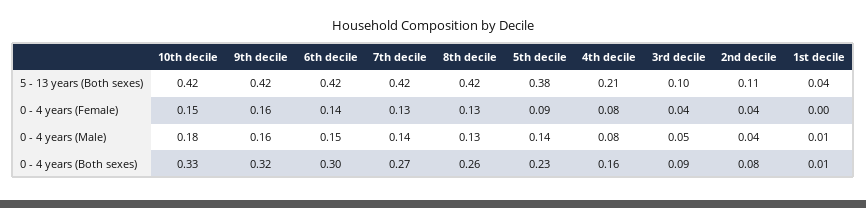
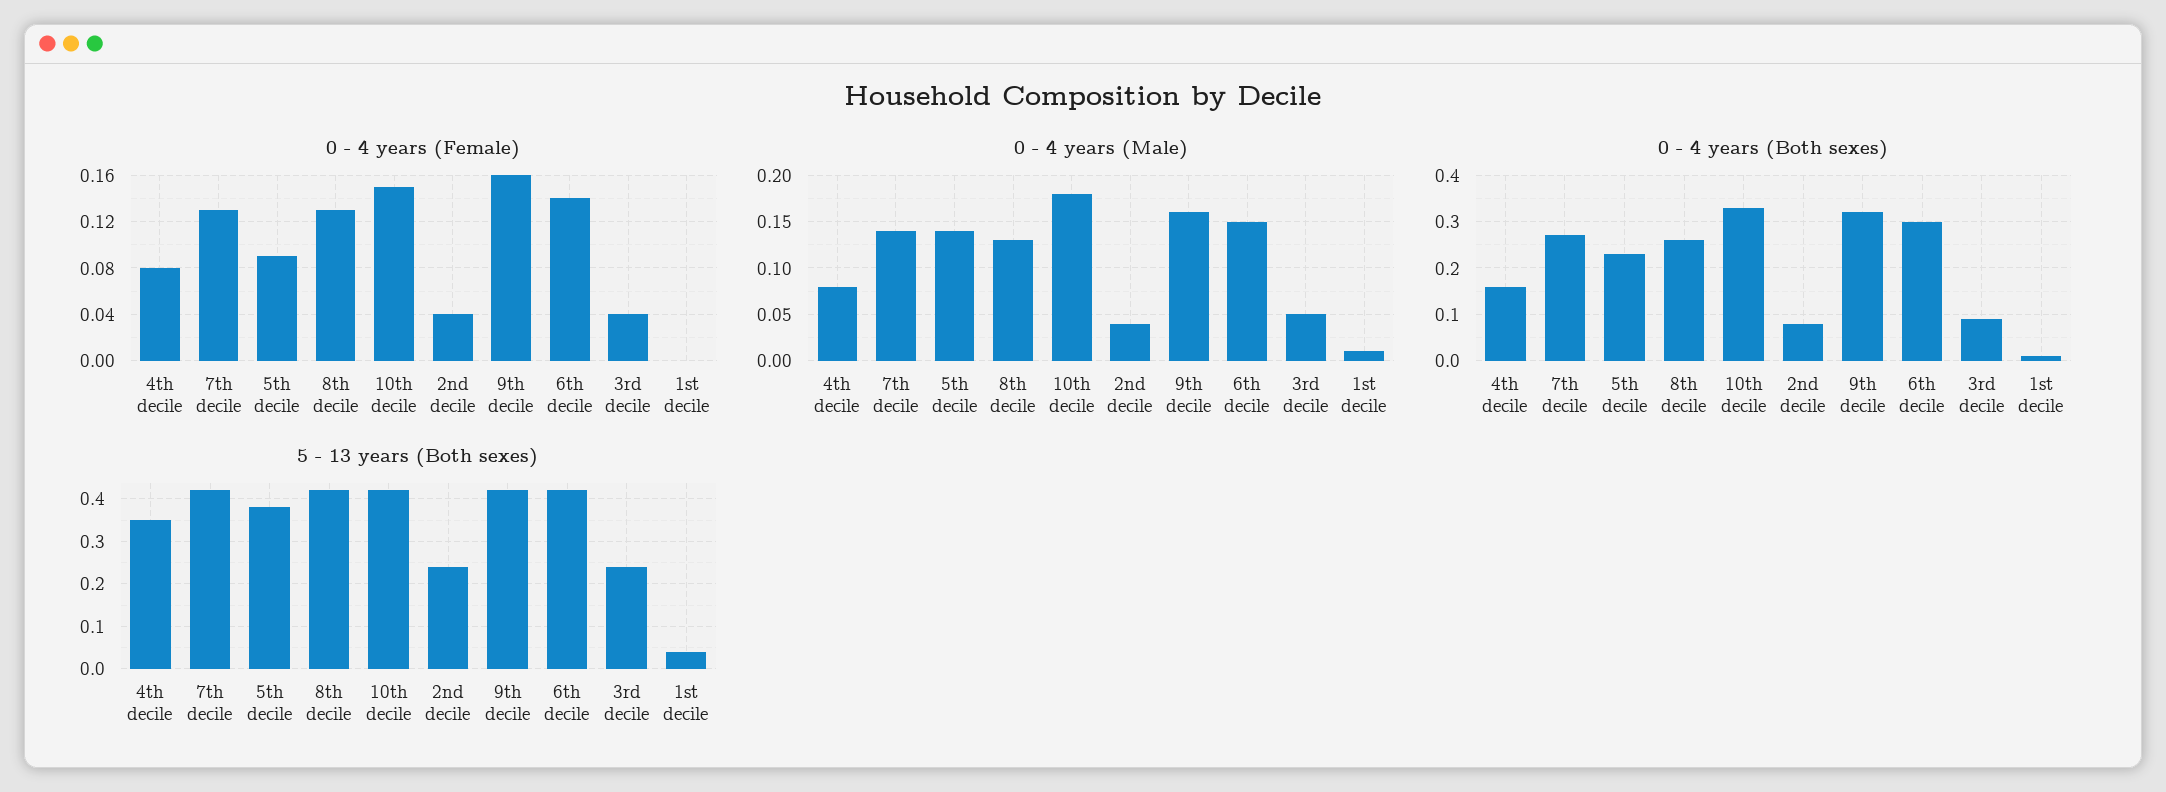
  {
    "5 - 13 years (Both sexes)": {
      "10th decile": 0.42,
      "9th decile": 0.42,
      "6th decile": 0.42,
      "7th decile": 0.42,
      "8th decile": 0.42,
      "5th decile": 0.38,
-     "4th decile": 0.21,
+     "4th decile": 0.35,
-     "3rd decile": 0.1,
+     "3rd decile": 0.25,
-     "2nd decile": 0.11,
+     "2nd decile": 0.25,
      "1st decile": 0.04
    },
    "0 - 4 years (Female)": {
      "10th decile": 0.15,
      "9th decile": 0.16,
      "6th decile": 0.14,
      "7th decile": 0.13,
      "8th decile": 0.13,
      "5th decile": 0.09,
      "4th decile": 0.08,
      "3rd decile": 0.04,
      "2nd decile": 0.04,
      "1st decile": 0
    },
    "0 - 4 years (Male)": {
      "10th decile": 0.18,
      "9th decile": 0.16,
      "6th decile": 0.15,
      "7th decile": 0.14,
      "8th decile": 0.13,
      "5th decile": 0.14,
      "4th decile": 0.08,
      "3rd decile": 0.05,
      "2nd decile": 0.04,
      "1st decile": 0.01
    },
    "0 - 4 years (Both sexes)": {
      "10th decile": 0.33,
      "9th decile": 0.32,
      "6th decile": 0.3,
      "7th decile": 0.27,
      "8th decile": 0.26,
      "5th decile": 0.23,
      "4th decile": 0.16,
      "3rd decile": 0.09,
      "2nd decile": 0.08,
      "1st decile": 0.01
    }
  }

